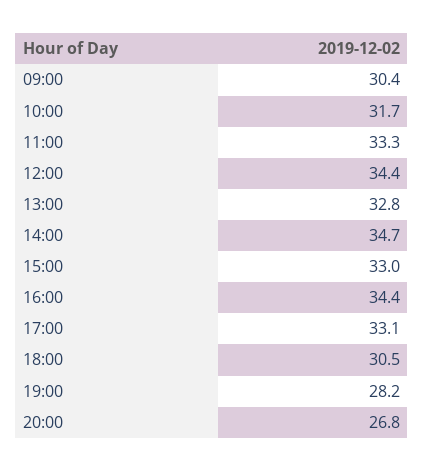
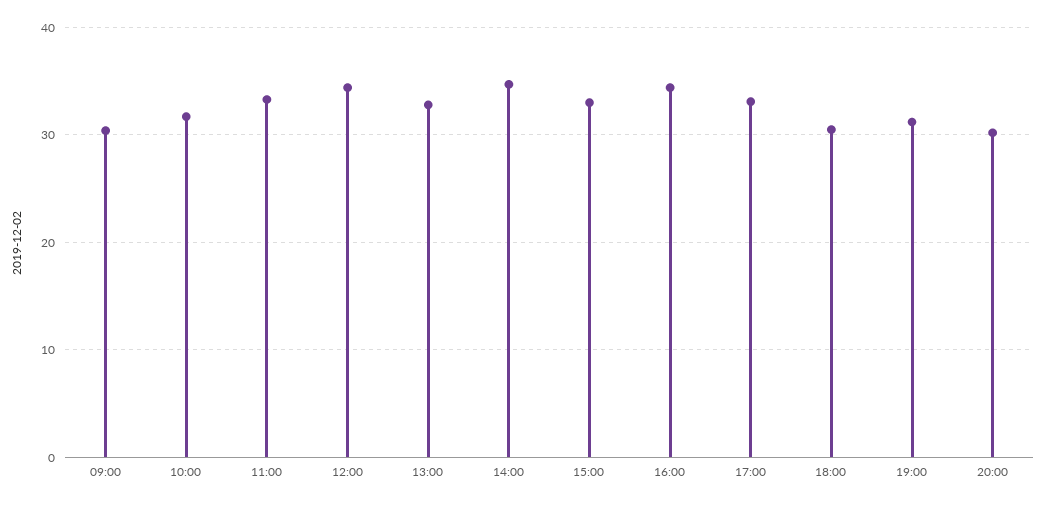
  {
    "09:00": 30.4,
    "10:00": 31.7,
    "11:00": 33.3,
    "12:00": 34.4,
    "13:00": 32.8,
    "14:00": 34.7,
    "15:00": 33,
    "16:00": 34.4,
    "17:00": 33.1,
    "18:00": 30.5,
-   "19:00": 28.2,
+   "19:00": 31,
-   "20:00": 26.8
+   "20:00": 30
  }

